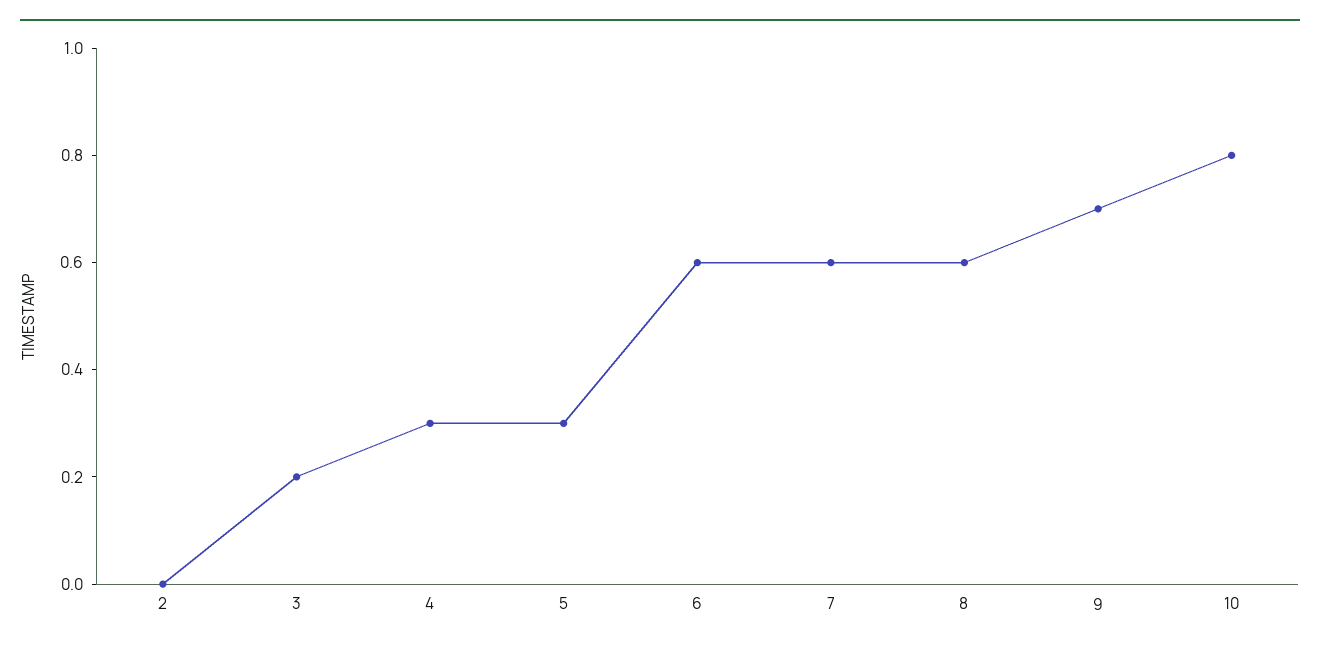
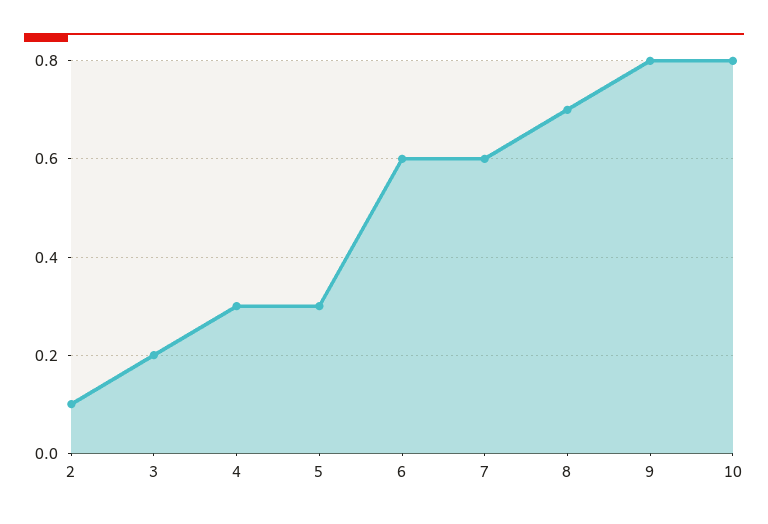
  {
-   "2": 0,
+   "2": 0.1,
    "3": 0.2,
    "4": 0.3,
    "5": 0.3,
    "6": 0.6,
    "7": 0.6,
-   "8": 0.6,
+   "8": 0.7,
-   "9": 0.7,
+   "9": 0.8,
    "10": 0.8
  }

